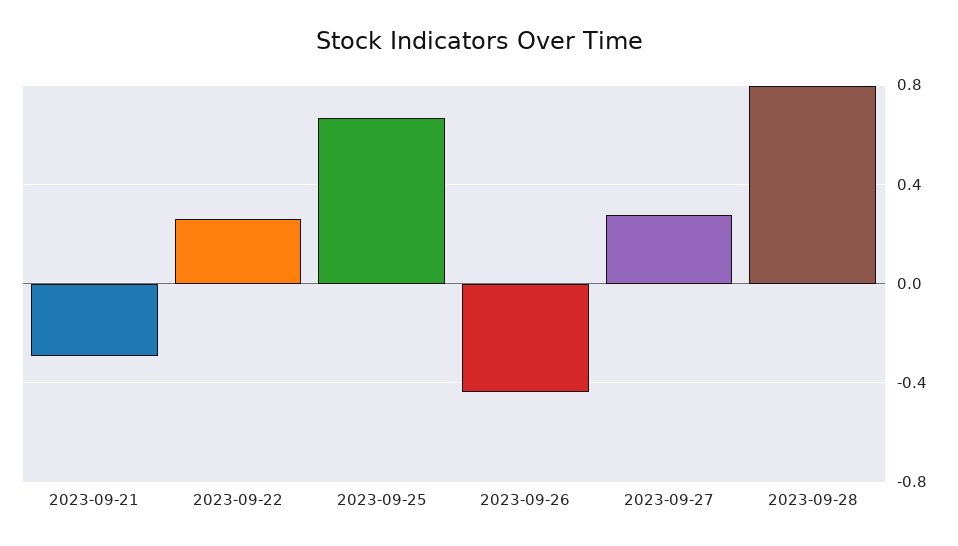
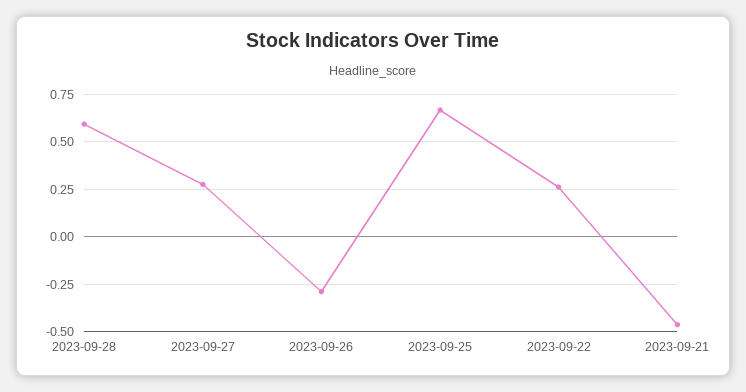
  {
-   "2023-09-21": -0.3,
+   "2023-09-21": -0.45,
    "2023-09-22": 0.25,
    "2023-09-25": 0.65,
-   "2023-09-26": -0.45,
+   "2023-09-26": -0.3,
    "2023-09-27": 0.3,
-   "2023-09-28": 0.8
+   "2023-09-28": 0.6
  }

